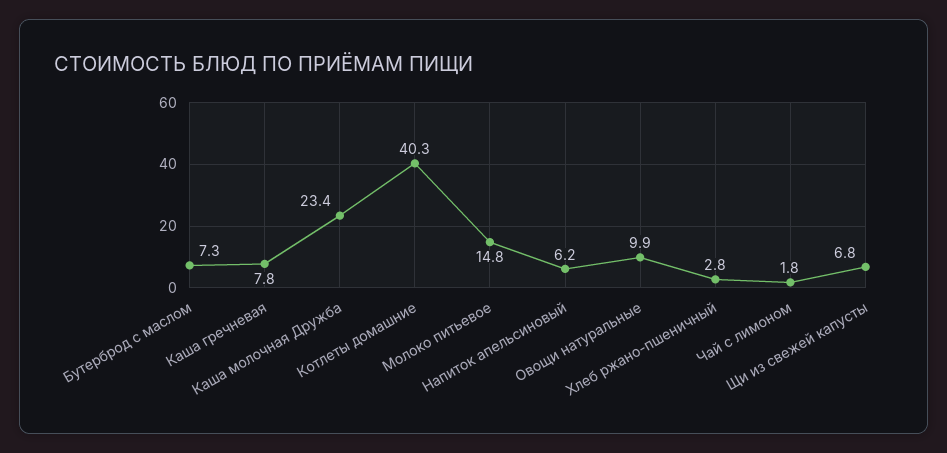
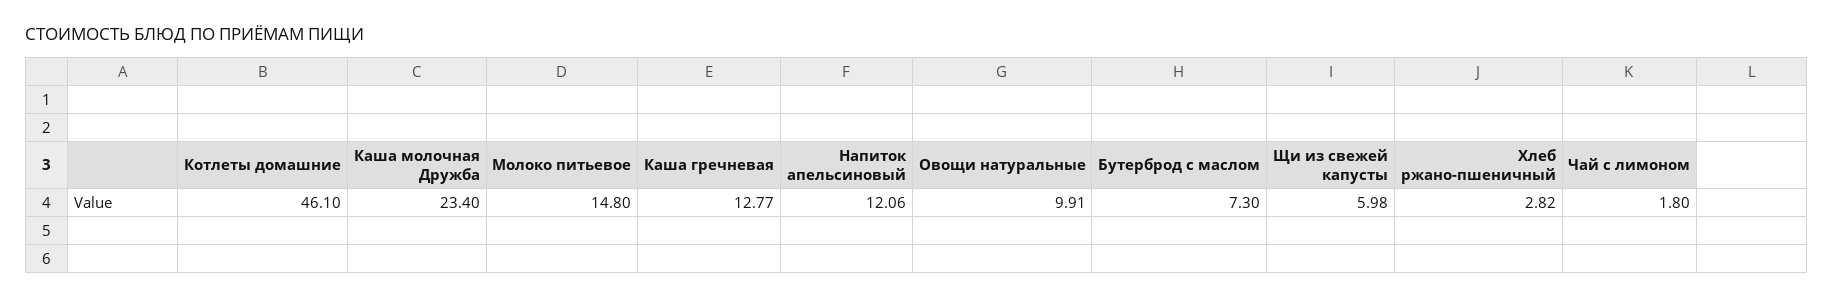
  {
    "Бутерброд с маслом": 7.3,
-   "Каша гречневая": 7.8,
+   "Каша гречневая": 12.77,
    "Каша молочная Дружба": 23.4,
-   "Котлеты домашние": 40.3,
+   "Котлеты домашние": 46.1,
    "Молоко питьевое": 14.8,
-   "Напиток апельсиновый": 6.2,
+   "Напиток апельсиновый": 12.06,
    "Овощи натуральные": 9.91,
    "Хлеб ржано-пшеничный": 2.82,
    "Чай с лимоном": 1.8,
-   "Щи из свежей капусты": 6.8
+   "Щи из свежей капусты": 5.98
  }

